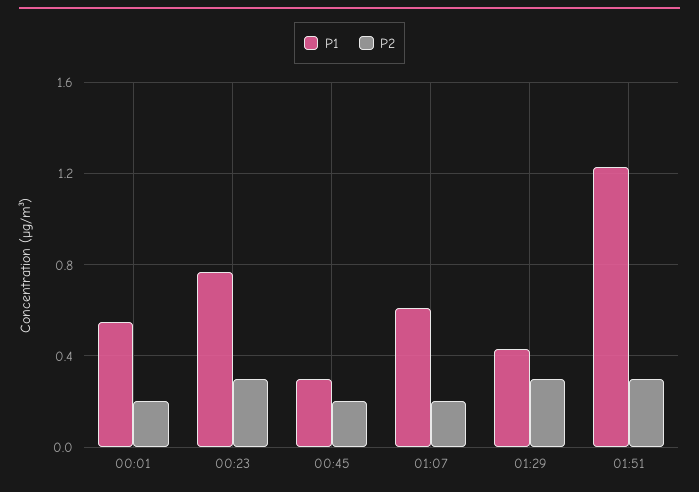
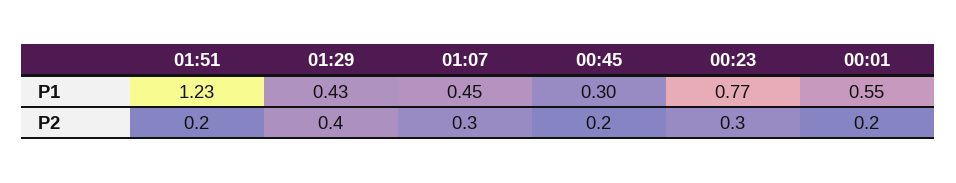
  {
    "P1": {
      "00:01": 0.55,
      "00:23": 0.77,
      "00:45": 0.3,
-     "01:07": 0.6,
+     "01:07": 0.45,
      "01:29": 0.43,
      "01:51": 1.23
    },
    "P2": {
      "00:01": 0.2,
      "00:23": 0.3,
      "00:45": 0.2,
-     "01:07": 0.2,
+     "01:07": 0.3,
-     "01:29": 0.3,
+     "01:29": 0.4,
-     "01:51": 0.3
+     "01:51": 0.2
    }
  }

